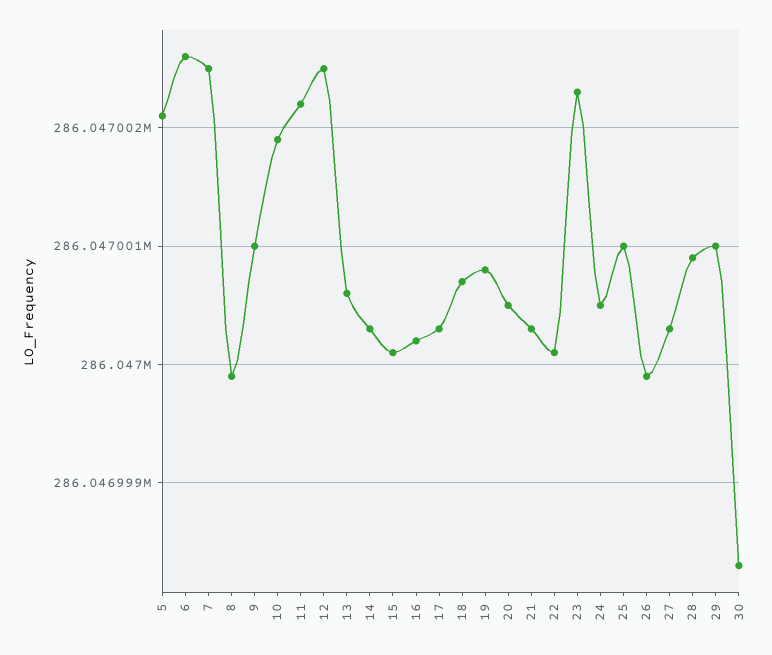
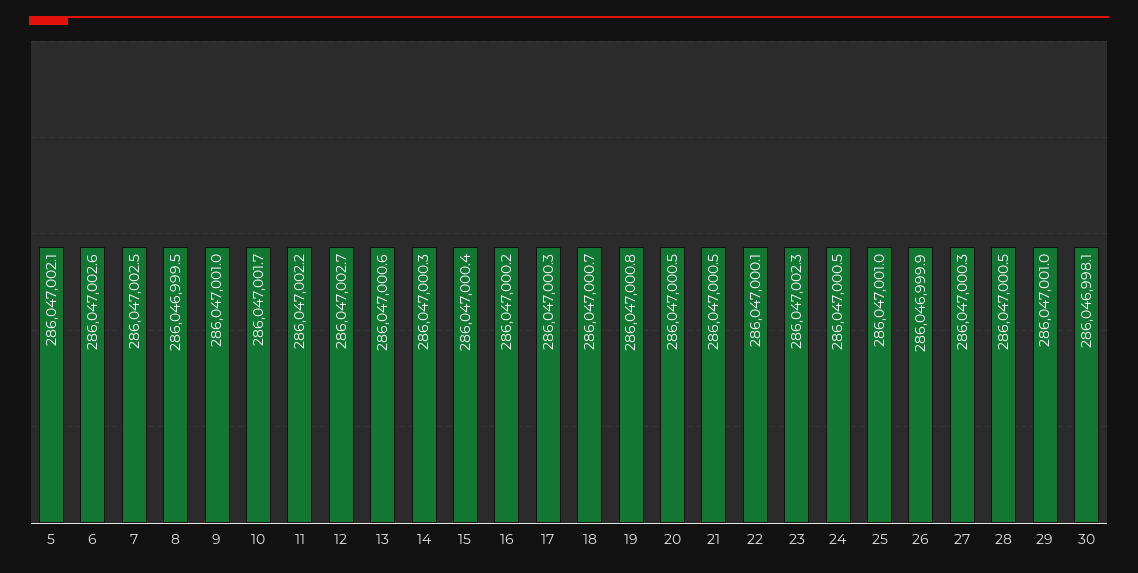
  {
    "5": 286047002.1,
    "6": 286047002.6,
    "7": 286047002.5,
-   "8": 286046999.9,
+   "8": 286046999.5,
    "9": 286047001,
-   "10": 286047001.9,
+   "10": 286047001.7,
    "11": 286047002.2,
-   "12": 286047002.5,
+   "12": 286047002.7,
    "13": 286047000.6,
    "14": 286047000.3,
-   "15": 286047000.1,
+   "15": 286047000.4,
    "16": 286047000.2,
    "17": 286047000.3,
    "18": 286047000.7,
    "19": 286047000.8,
    "20": 286047000.5,
-   "21": 286047000.3,
+   "21": 286047000.5,
    "22": 286047000.1,
    "23": 286047002.3,
    "24": 286047000.5,
    "25": 286047001,
    "26": 286046999.9,
    "27": 286047000.3,
-   "28": 286047000.9,
+   "28": 286047000.5,
    "29": 286047001,
-   "30": 286046998.3
+   "30": 286046998.1
  }

